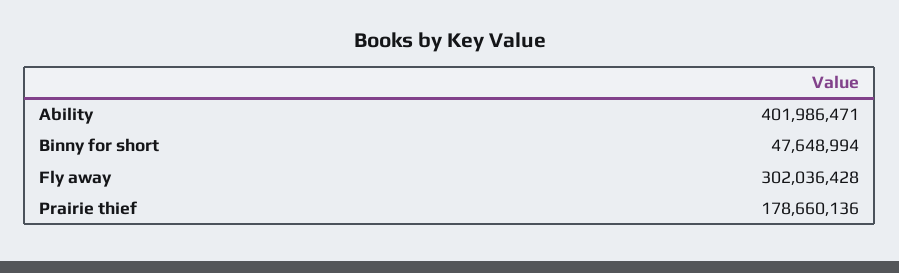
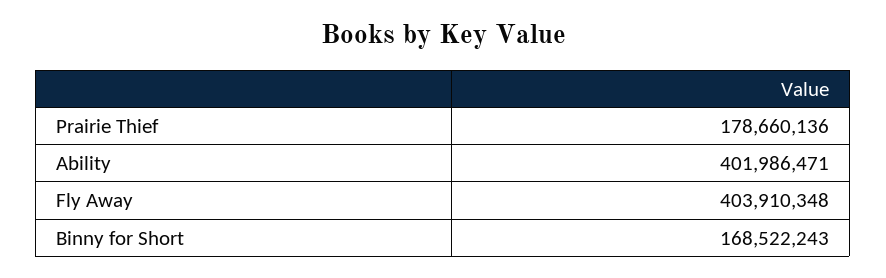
  {
    "Ability": 401986471,
-   "Binny for short": 47648994,
+   "Binny for short": 168522243,
-   "Fly away": 302036428,
+   "Fly away": 403910348,
    "Prairie thief": 178660136
  }

